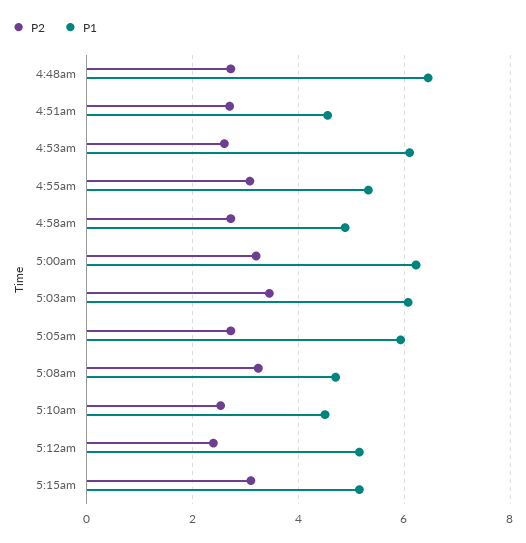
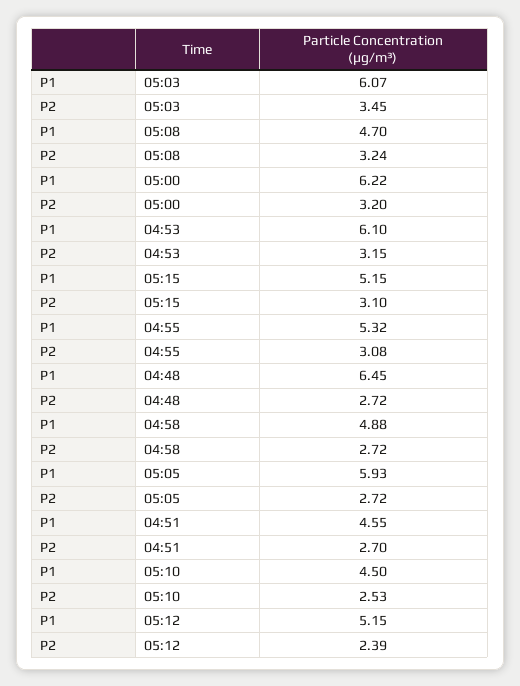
  {
    "P2": {
      "4:48am": 2.72,
      "4:51am": 2.7,
-     "4:53am": 2.6,
+     "4:53am": 3.15,
      "4:55am": 3.08,
      "4:58am": 2.72,
      "5:00am": 3.2,
      "5:03am": 3.45,
      "5:05am": 2.72,
      "5:08am": 3.24,
      "5:10am": 2.53,
      "5:12am": 2.39,
      "5:15am": 3.1
    },
    "P1": {
      "4:48am": 6.45,
      "4:51am": 4.55,
      "4:53am": 6.1,
      "4:55am": 5.32,
      "4:58am": 4.88,
      "5:00am": 6.22,
      "5:03am": 6.07,
      "5:05am": 5.93,
      "5:08am": 4.7,
      "5:10am": 4.5,
      "5:12am": 5.15,
      "5:15am": 5.15
    }
  }

